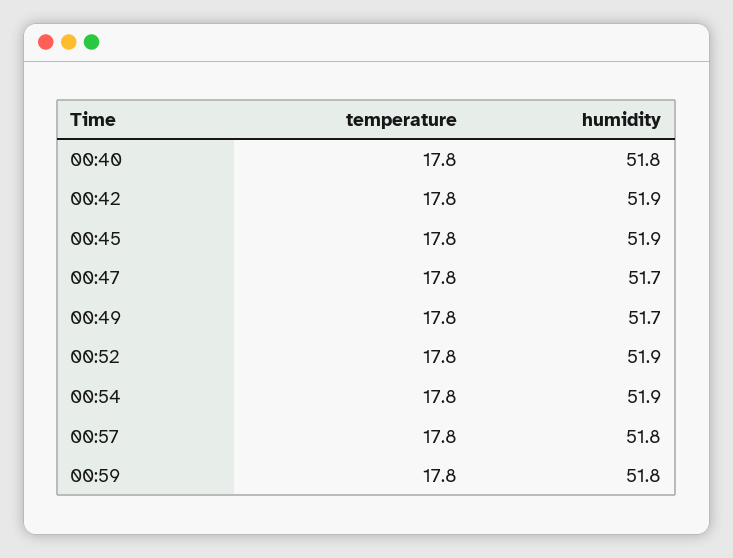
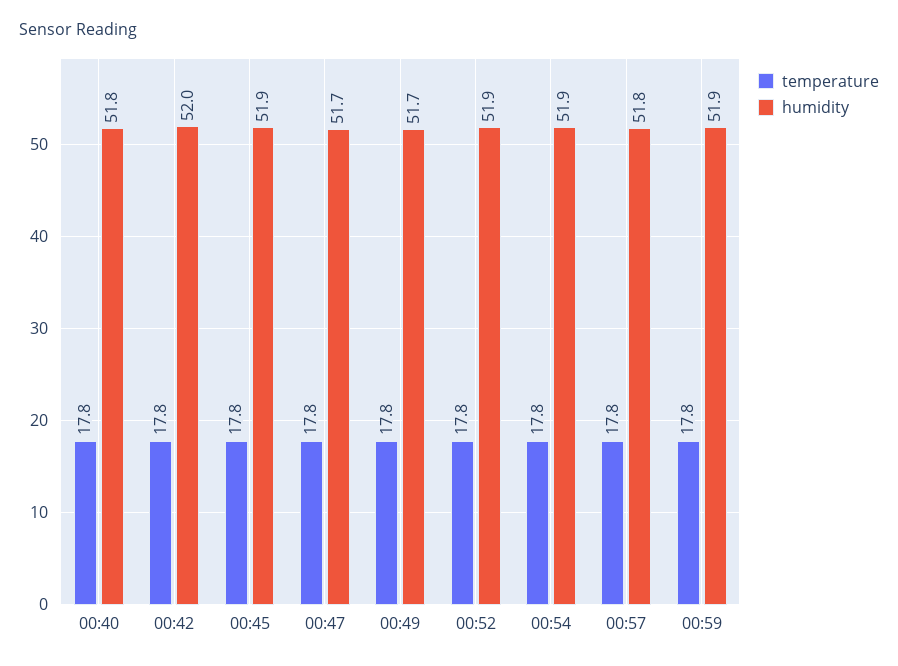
  {
    "temperature": {
      "00:40": 17.8,
      "00:42": 17.8,
      "00:45": 17.8,
      "00:47": 17.8,
      "00:49": 17.8,
      "00:52": 17.8,
      "00:54": 17.8,
      "00:57": 17.8,
      "00:59": 17.8
    },
    "humidity": {
      "00:40": 51.8,
-     "00:42": 51.9,
+     "00:42": 52,
      "00:45": 51.9,
      "00:47": 51.7,
      "00:49": 51.7,
      "00:52": 51.9,
      "00:54": 51.9,
      "00:57": 51.8,
-     "00:59": 51.8
+     "00:59": 51.9
    }
  }

